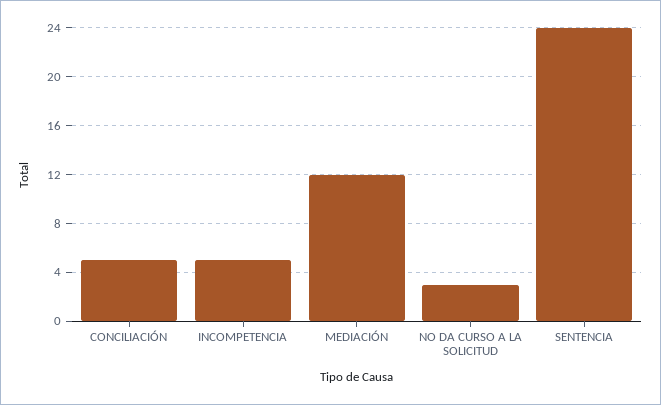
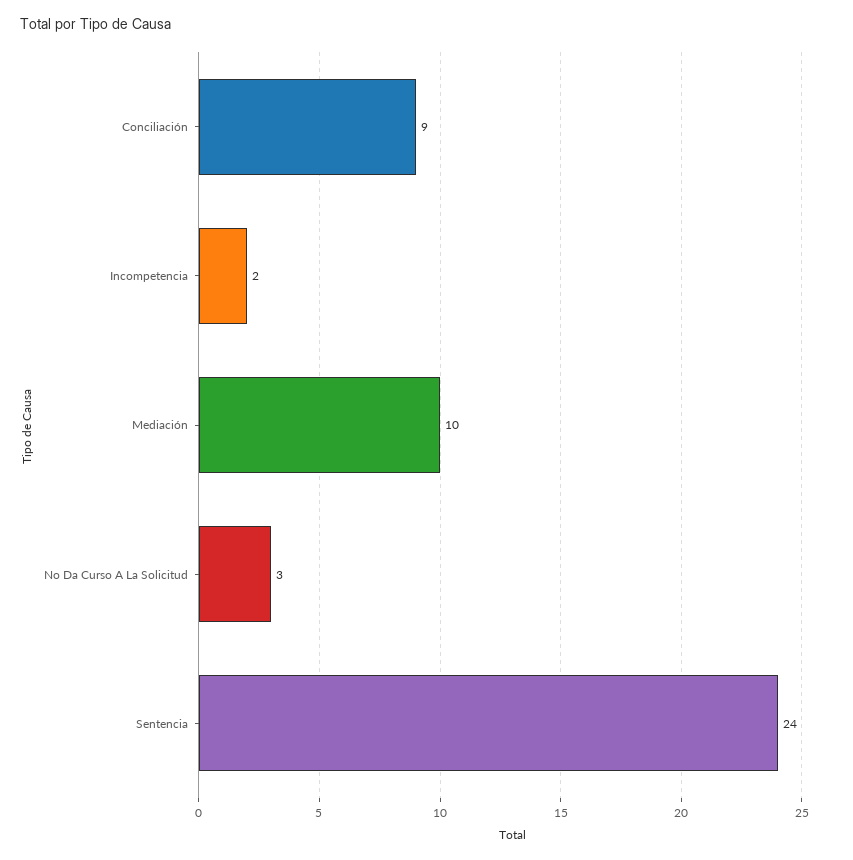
  {
-   "CONCILIACIÓN": 5,
+   "CONCILIACIÓN": 9,
-   "INCOMPETENCIA": 5,
+   "INCOMPETENCIA": 2,
-   "MEDIACIÓN": 12,
+   "MEDIACIÓN": 10,
    "NO DA CURSO A LA SOLICITUD": 3,
    "SENTENCIA": 24
  }

